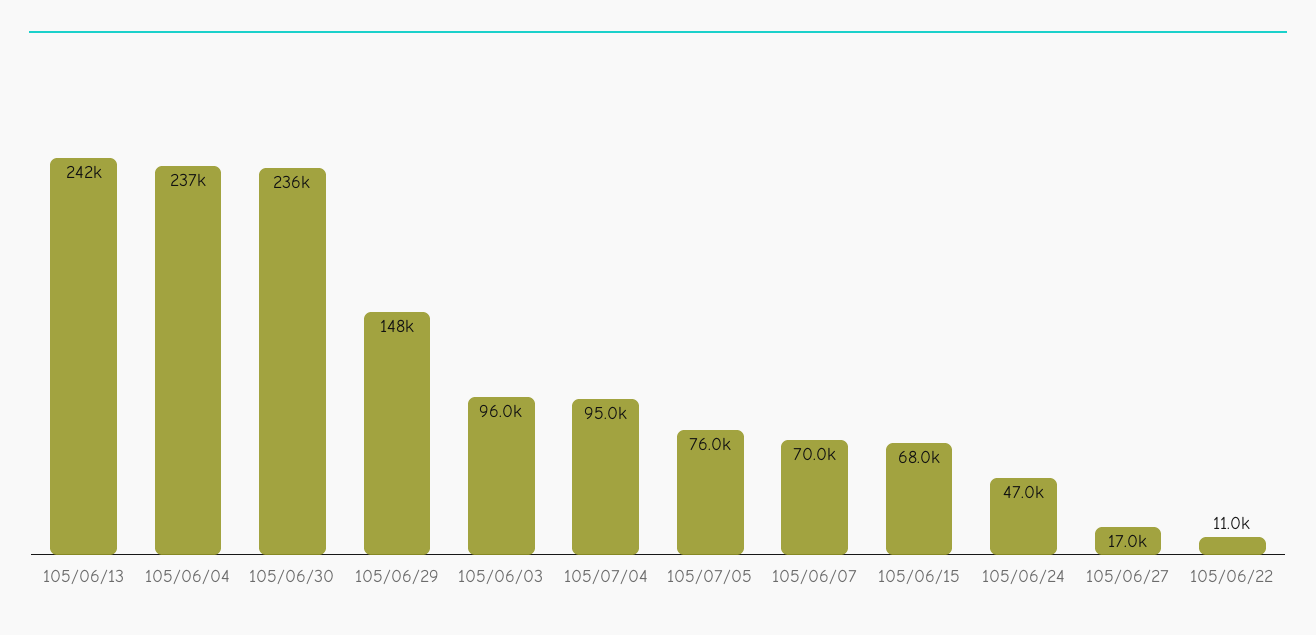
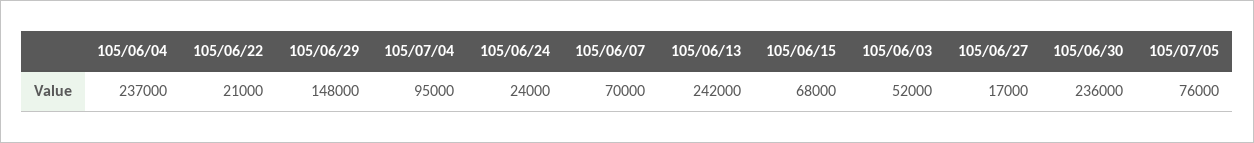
  {
    "105/06/13": 242000,
    "105/06/04": 237000,
    "105/06/30": 236000,
    "105/06/29": 148000,
-   "105/06/03": 96000,
+   "105/06/03": 52000,
    "105/07/04": 95000,
    "105/07/05": 76000,
    "105/06/07": 70000,
    "105/06/15": 68000,
-   "105/06/24": 47000,
+   "105/06/24": 24000,
    "105/06/27": 17000,
-   "105/06/22": 11000
+   "105/06/22": 21000
  }

